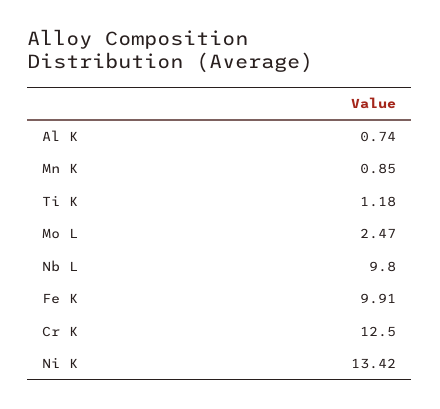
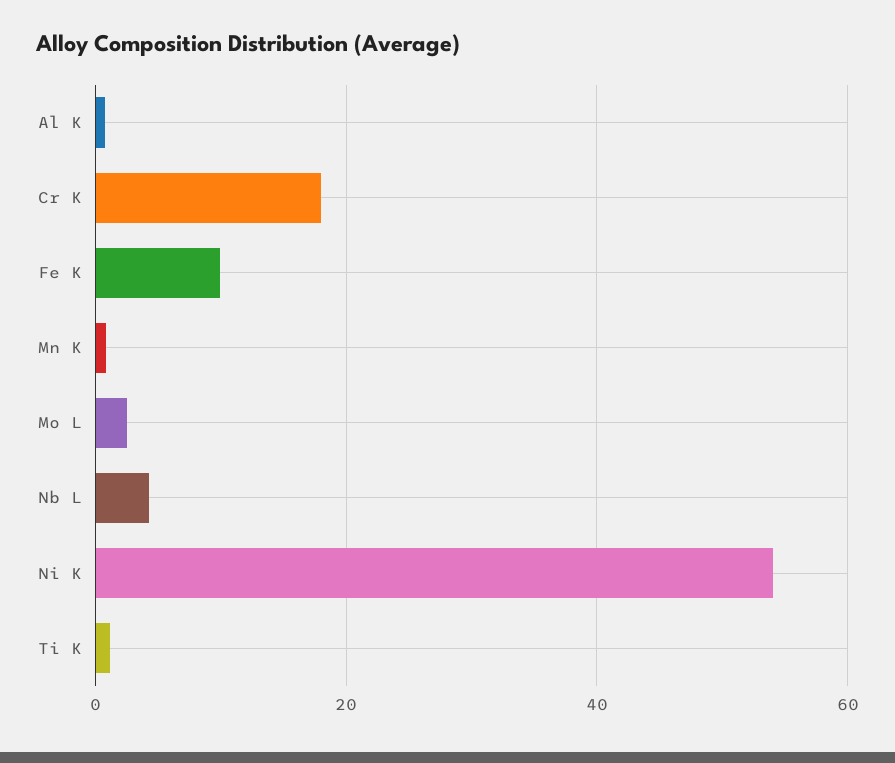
  {
    "Al K": 0.74,
    "Mn K": 0.85,
    "Ti K": 1.18,
    "Mo L": 2.47,
-   "Nb L": 9.8,
+   "Nb L": 4,
    "Fe K": 9.91,
-   "Cr K": 12.5,
+   "Cr K": 18,
-   "Ni K": 13.42
+   "Ni K": 54
  }

